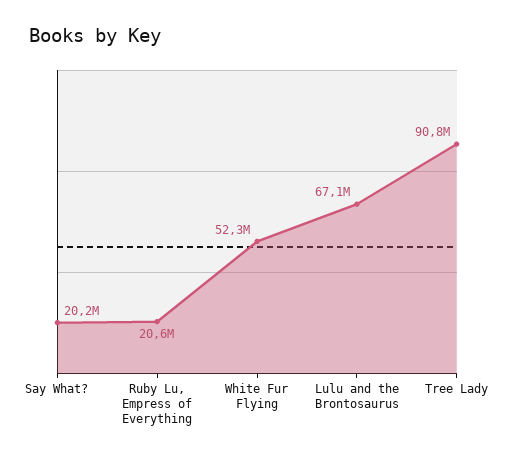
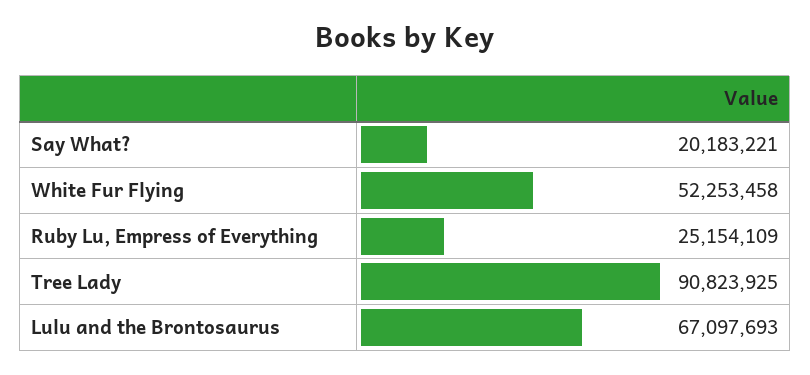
  {
    "Say What?": 20183221,
-   "Ruby Lu, Empress of Everything": 20600000,
+   "Ruby Lu, Empress of Everything": 25154109,
    "White Fur Flying": 52253458,
    "Lulu and the Brontosaurus": 67097693,
    "Tree Lady": 90823925
  }

